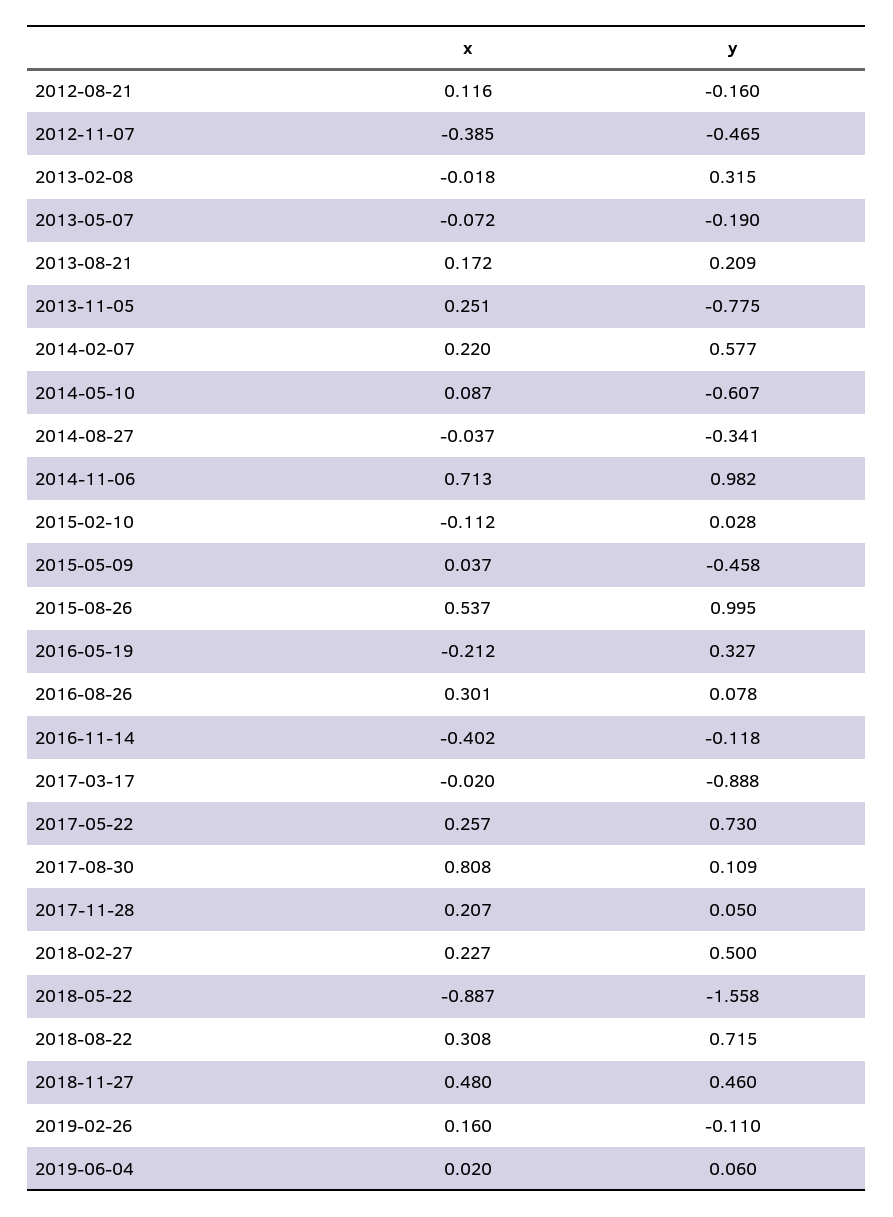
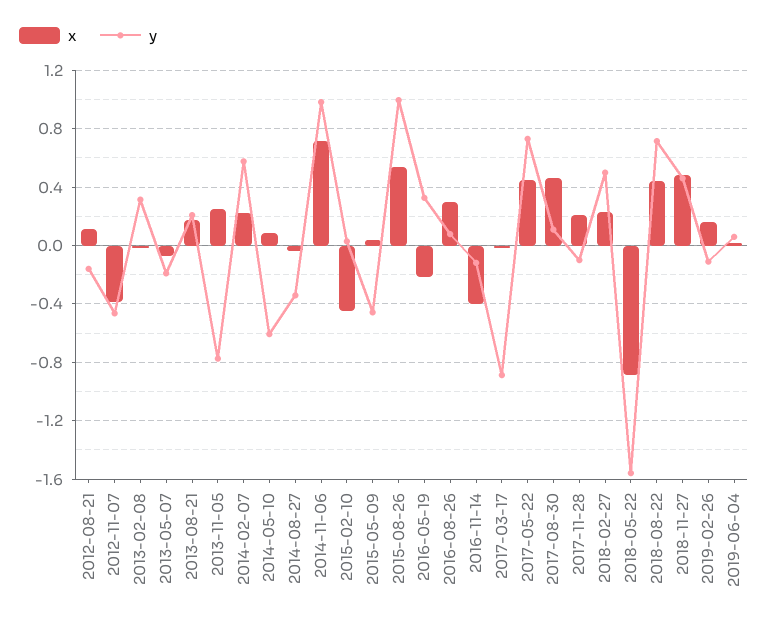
  {
    "x": {
      "2012-08-21": 0.116,
      "2012-11-07": -0.385,
      "2013-02-08": -0.018,
      "2013-05-07": -0.072,
      "2013-08-21": 0.172,
      "2013-11-05": 0.251,
      "2014-02-07": 0.22,
      "2014-05-10": 0.087,
      "2014-08-27": -0.037,
      "2014-11-06": 0.713,
-     "2015-02-10": -0.112,
+     "2015-02-10": -0.45,
      "2015-05-09": 0.037,
      "2015-08-26": 0.537,
      "2016-05-19": -0.212,
      "2016-08-26": 0.301,
      "2016-11-14": -0.402,
      "2017-03-17": -0.02,
-     "2017-05-22": 0.257,
+     "2017-05-22": 0.45,
-     "2017-08-30": 0.808,
+     "2017-08-30": 0.45,
      "2017-11-28": 0.207,
      "2018-02-27": 0.227,
      "2018-05-22": -0.887,
-     "2018-08-22": 0.308,
+     "2018-08-22": 0.45,
      "2018-11-27": 0.48,
      "2019-02-26": 0.16,
      "2019-06-04": 0.02
    },
    "y": {
      "2012-08-21": -0.16,
      "2012-11-07": -0.465,
      "2013-02-08": 0.315,
      "2013-05-07": -0.19,
      "2013-08-21": 0.209,
      "2013-11-05": -0.775,
      "2014-02-07": 0.577,
      "2014-05-10": -0.607,
      "2014-08-27": -0.341,
      "2014-11-06": 0.982,
      "2015-02-10": 0.028,
      "2015-05-09": -0.458,
      "2015-08-26": 0.995,
      "2016-05-19": 0.327,
      "2016-08-26": 0.078,
      "2016-11-14": -0.118,
      "2017-03-17": -0.888,
      "2017-05-22": 0.73,
      "2017-08-30": 0.109,
-     "2017-11-28": 0.05,
+     "2017-11-28": -0.1,
      "2018-02-27": 0.5,
      "2018-05-22": -1.558,
      "2018-08-22": 0.715,
      "2018-11-27": 0.46,
      "2019-02-26": -0.11,
      "2019-06-04": 0.06
    }
  }

